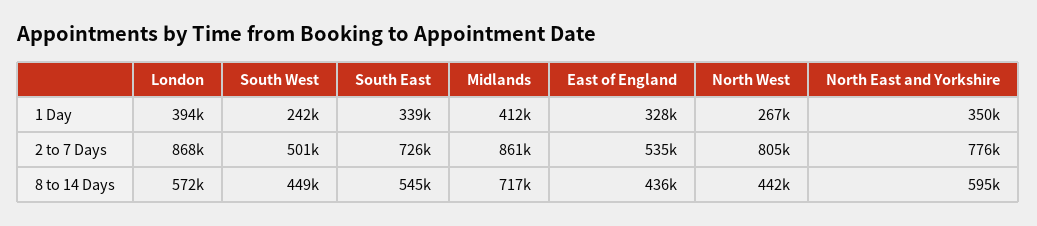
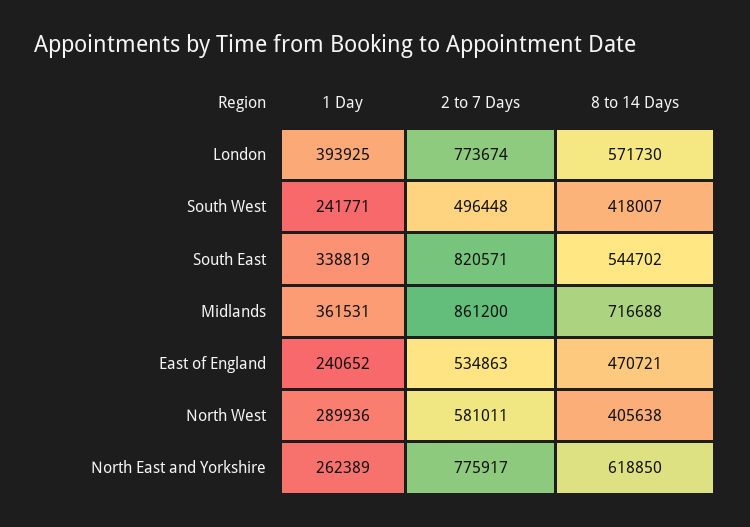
  {
    "London": {
      "1 Day": 393925,
-     "2 to 7 Days": 868000,
+     "2 to 7 Days": 773674,
      "8 to 14 Days": 571730
    },
    "South West": {
      "1 Day": 241771,
-     "2 to 7 Days": 501000,
+     "2 to 7 Days": 496448,
-     "8 to 14 Days": 449000
+     "8 to 14 Days": 418007
    },
    "South East": {
      "1 Day": 338819,
-     "2 to 7 Days": 726000,
+     "2 to 7 Days": 820571,
      "8 to 14 Days": 544702
    },
    "Midlands": {
-     "1 Day": 412000,
+     "1 Day": 361531,
      "2 to 7 Days": 861200,
      "8 to 14 Days": 716688
    },
    "East of England": {
-     "1 Day": 328000,
+     "1 Day": 240652,
      "2 to 7 Days": 534863,
-     "8 to 14 Days": 436000
+     "8 to 14 Days": 470721
    },
    "North West": {
-     "1 Day": 267000,
+     "1 Day": 289936,
-     "2 to 7 Days": 805000,
+     "2 to 7 Days": 581011,
-     "8 to 14 Days": 442000
+     "8 to 14 Days": 405638
    },
    "North East and Yorkshire": {
-     "1 Day": 350000,
+     "1 Day": 262389,
      "2 to 7 Days": 775917,
-     "8 to 14 Days": 595000
+     "8 to 14 Days": 618850
    }
  }

